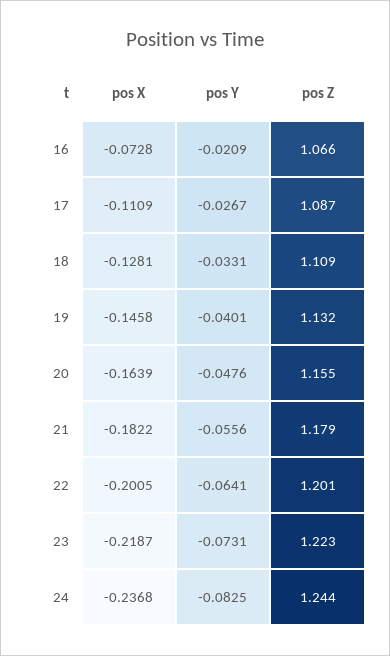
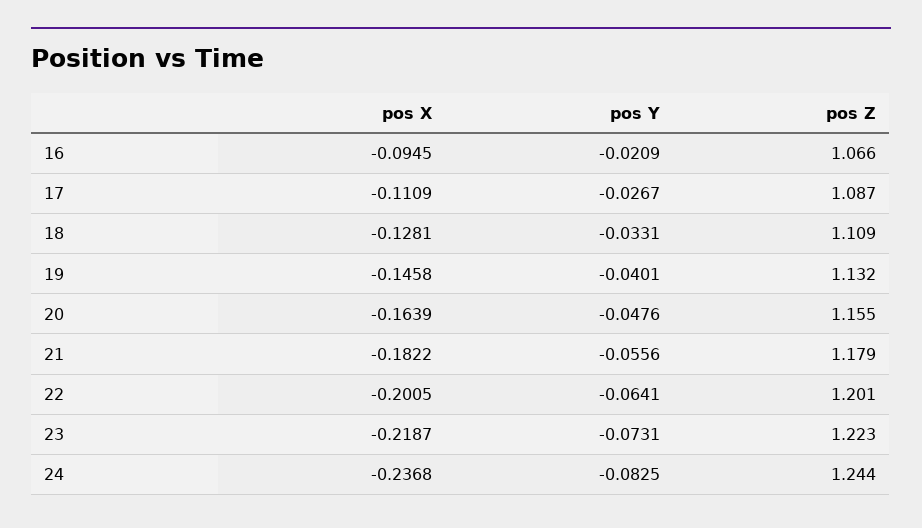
  {
    "pos X": {
-     "16": -0.0728,
+     "16": -0.0945,
      "17": -0.1109,
      "18": -0.1281,
      "19": -0.1458,
      "20": -0.1639,
      "21": -0.1822,
      "22": -0.2005,
      "23": -0.2187,
      "24": -0.2368
    },
    "pos Y": {
      "16": -0.0209,
      "17": -0.0267,
      "18": -0.0331,
      "19": -0.0401,
      "20": -0.0476,
      "21": -0.0556,
      "22": -0.0641,
      "23": -0.0731,
      "24": -0.0825
    },
    "pos Z": {
      "16": 1.066,
      "17": 1.087,
      "18": 1.109,
      "19": 1.132,
      "20": 1.155,
      "21": 1.179,
      "22": 1.201,
      "23": 1.223,
      "24": 1.244
    }
  }

